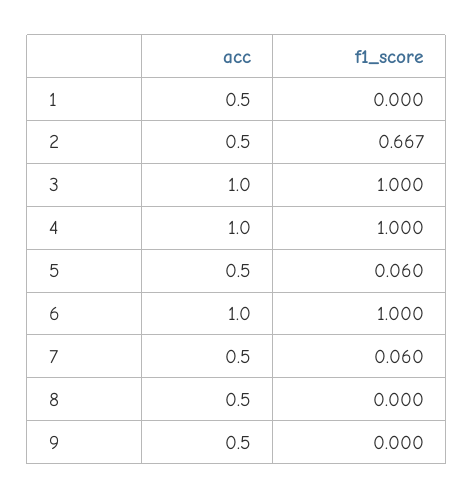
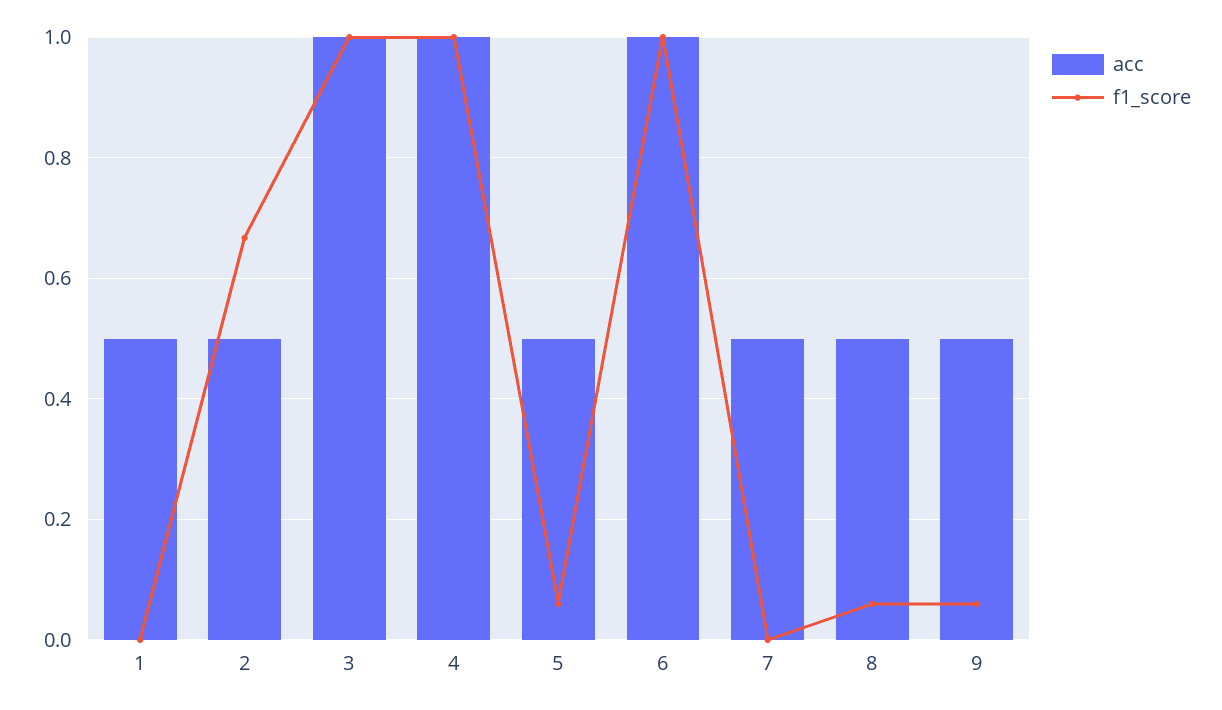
  {
    "acc": {
      "1": 0.5,
      "2": 0.5,
      "3": 1,
      "4": 1,
      "5": 0.5,
      "6": 1,
      "7": 0.5,
      "8": 0.5,
      "9": 0.5
    },
    "f1_score": {
      "1": 0,
      "2": 0.667,
      "3": 1,
      "4": 1,
      "5": 0.06,
      "6": 1,
-     "7": 0.06,
+     "7": 0,
-     "8": 0,
+     "8": 0.06,
-     "9": 0
+     "9": 0.06
    }
  }

